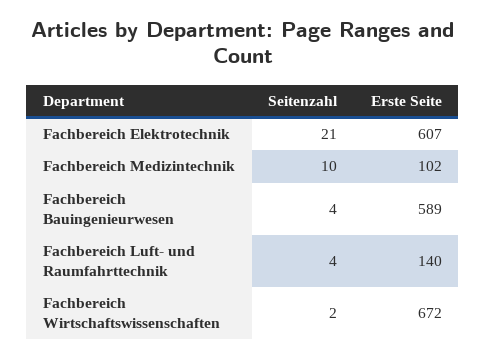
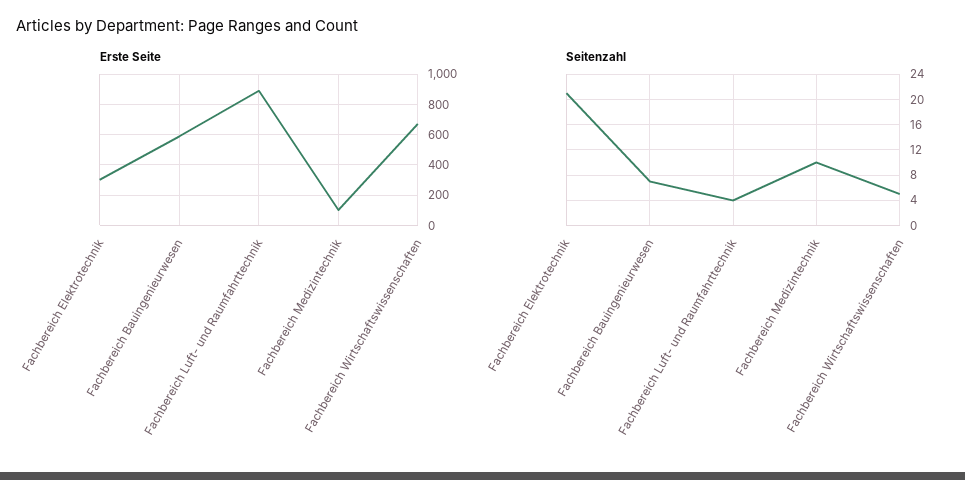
  {
    "Seitenzahl": {
      "Fachbereich Elektrotechnik": 21,
      "Fachbereich Medizintechnik": 10,
-     "Fachbereich Bauingenieurwesen": 4,
+     "Fachbereich Bauingenieurwesen": 7,
      "Fachbereich Luft- und Raumfahrttechnik": 4,
-     "Fachbereich Wirtschaftswissenschaften": 2
+     "Fachbereich Wirtschaftswissenschaften": 5
    },
    "Erste Seite": {
-     "Fachbereich Elektrotechnik": 607,
+     "Fachbereich Elektrotechnik": 300,
      "Fachbereich Medizintechnik": 102,
      "Fachbereich Bauingenieurwesen": 589,
-     "Fachbereich Luft- und Raumfahrttechnik": 140,
+     "Fachbereich Luft- und Raumfahrttechnik": 900,
      "Fachbereich Wirtschaftswissenschaften": 672
    }
  }

